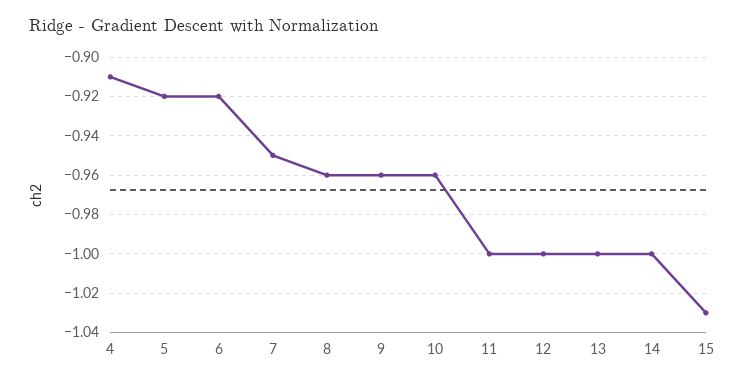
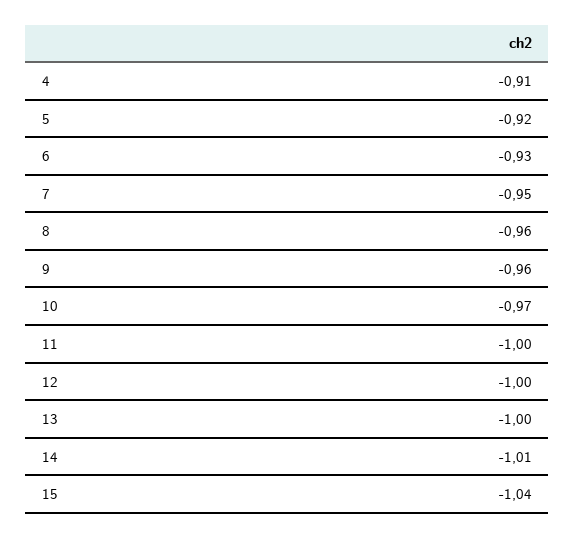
  {
    "4": -0.91,
    "5": -0.92,
-   "6": -0.92,
+   "6": -0.93,
    "7": -0.95,
    "8": -0.96,
    "9": -0.96,
-   "10": -0.96,
+   "10": -0.97,
    "11": -1,
    "12": -1,
    "13": -1,
-   "14": -1,
+   "14": -1.01,
-   "15": -1.03
+   "15": -1.04
  }

